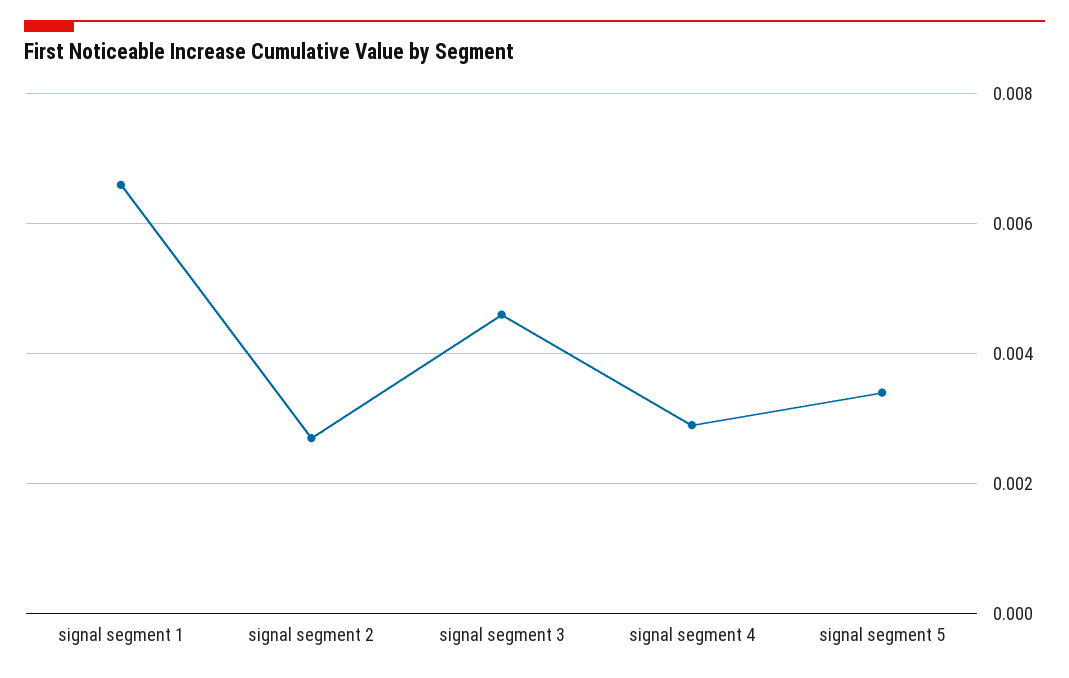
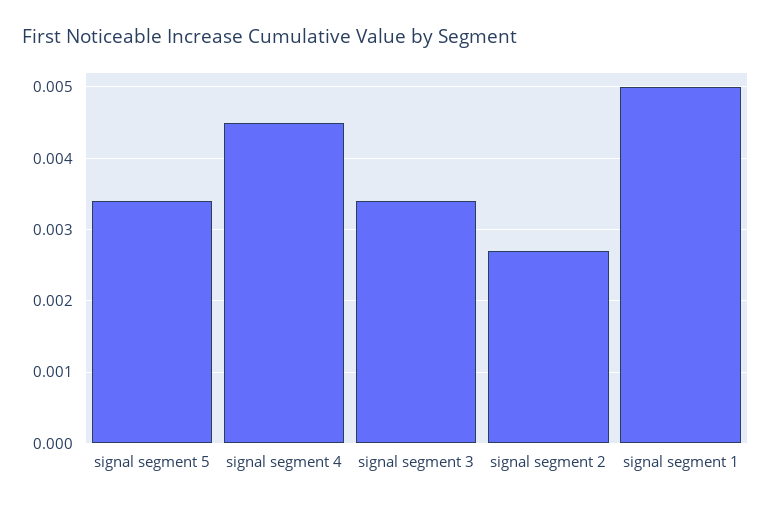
  {
-   "signal segment 1": 0.0065,
+   "signal segment 1": 0.005,
    "signal segment 2": 0.0027,
-   "signal segment 3": 0.0045,
+   "signal segment 3": 0.0034,
-   "signal segment 4": 0.003,
+   "signal segment 4": 0.0045,
    "signal segment 5": 0.0034
  }

